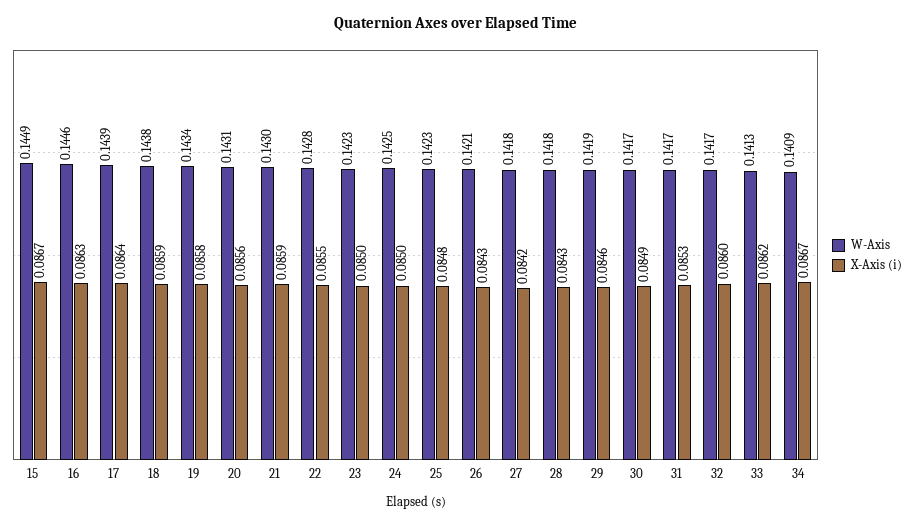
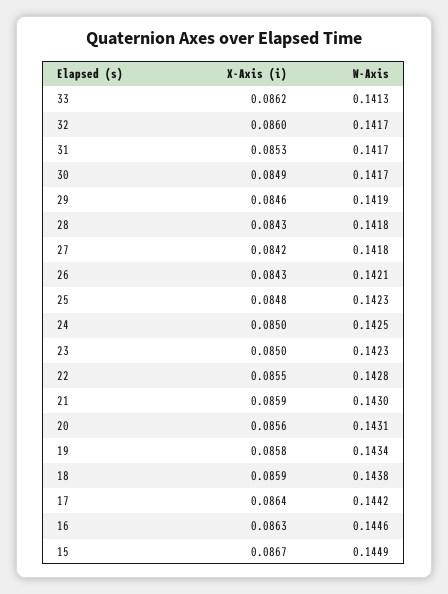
  {
    "W-Axis": {
      "15": 0.1449,
      "16": 0.1446,
-     "17": 0.1439,
+     "17": 0.1442,
      "18": 0.1438,
      "19": 0.1434,
      "20": 0.1431,
      "21": 0.143,
      "22": 0.1428,
      "23": 0.1423,
      "24": 0.1425,
      "25": 0.1423,
      "26": 0.1421,
      "27": 0.1418,
      "28": 0.1418,
      "29": 0.1419,
      "30": 0.1417,
      "31": 0.1417,
      "32": 0.1417,
-     "33": 0.1413,
+     "33": 0.1413
-     "34": 0.1409
    },
    "X-Axis (i)": {
      "15": 0.0867,
      "16": 0.0863,
      "17": 0.0864,
      "18": 0.0859,
      "19": 0.0858,
      "20": 0.0856,
      "21": 0.0859,
      "22": 0.0855,
      "23": 0.085,
      "24": 0.085,
      "25": 0.0848,
      "26": 0.0843,
      "27": 0.0842,
      "28": 0.0843,
      "29": 0.0846,
      "30": 0.0849,
      "31": 0.0853,
      "32": 0.086,
-     "33": 0.0862,
+     "33": 0.0862
-     "34": 0.0867
    }
  }

